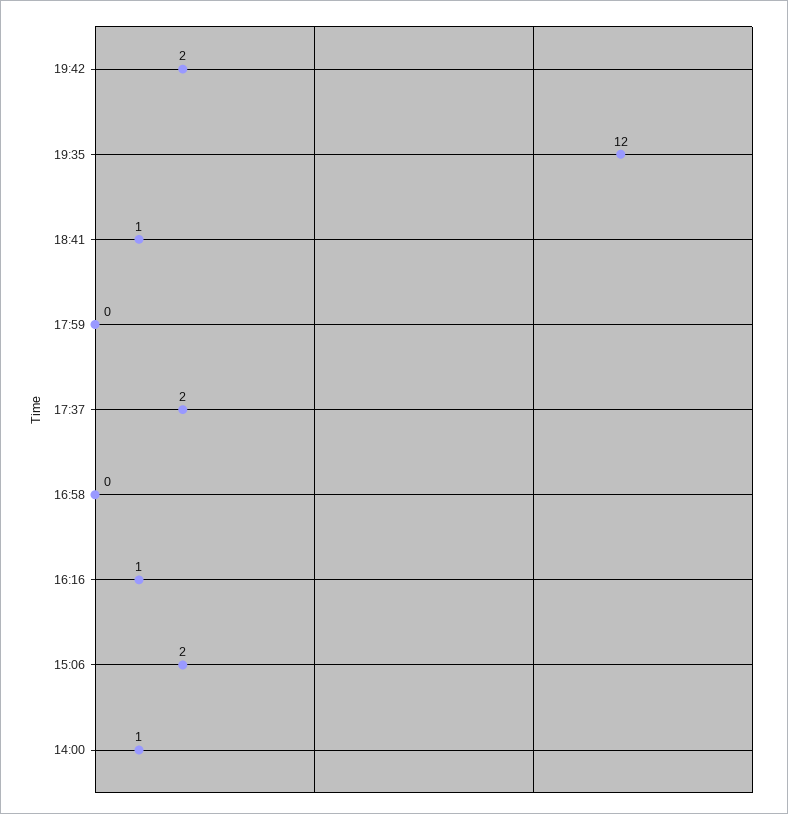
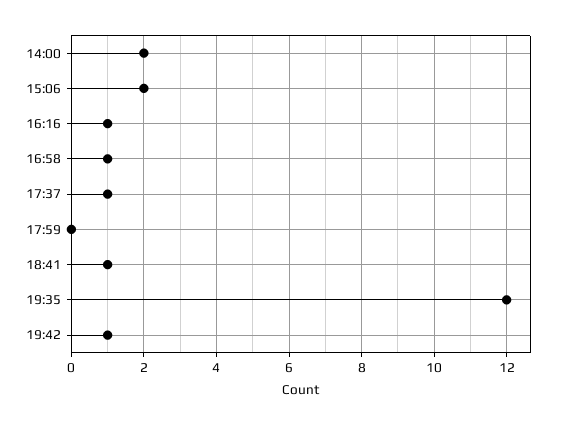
  {
-   "19:42": 2,
+   "19:42": 1,
    "19:35": 12,
    "18:41": 1,
    "17:59": 0,
-   "17:37": 2,
+   "17:37": 1,
-   "16:58": 0,
+   "16:58": 1,
    "16:16": 1,
    "15:06": 2,
-   "14:00": 1
+   "14:00": 2
  }

